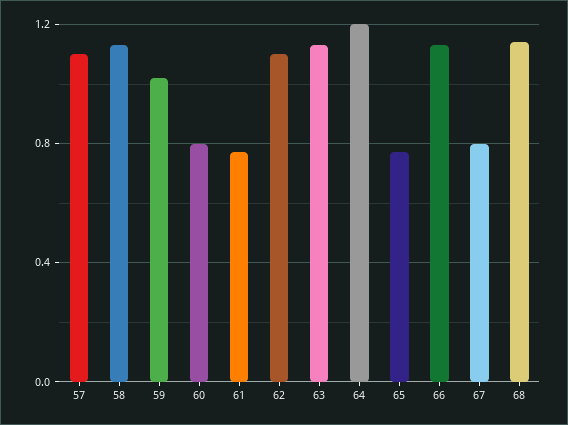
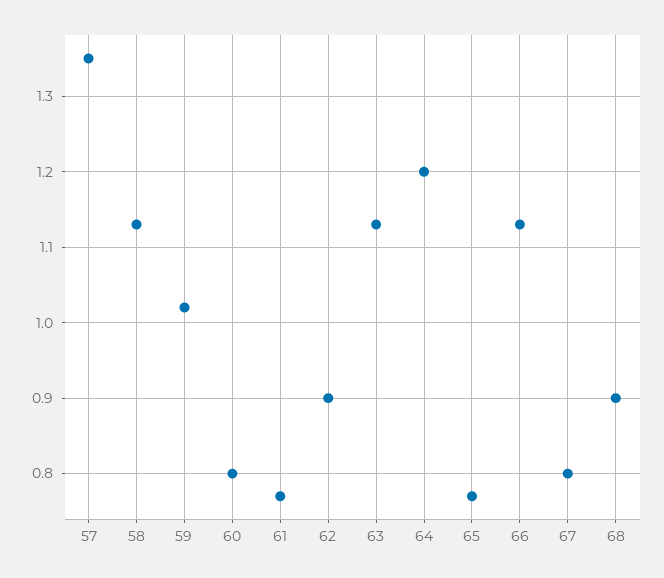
  {
-   "57": 1.1,
+   "57": 1.35,
    "58": 1.13,
    "59": 1.02,
    "60": 0.8,
    "61": 0.77,
-   "62": 1.1,
+   "62": 0.9,
    "63": 1.13,
    "64": 1.2,
    "65": 0.77,
    "66": 1.13,
    "67": 0.8,
-   "68": 1.15
+   "68": 0.9
  }

